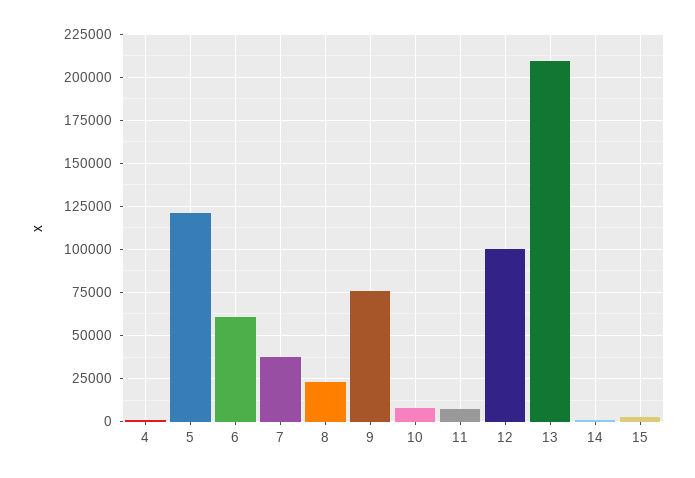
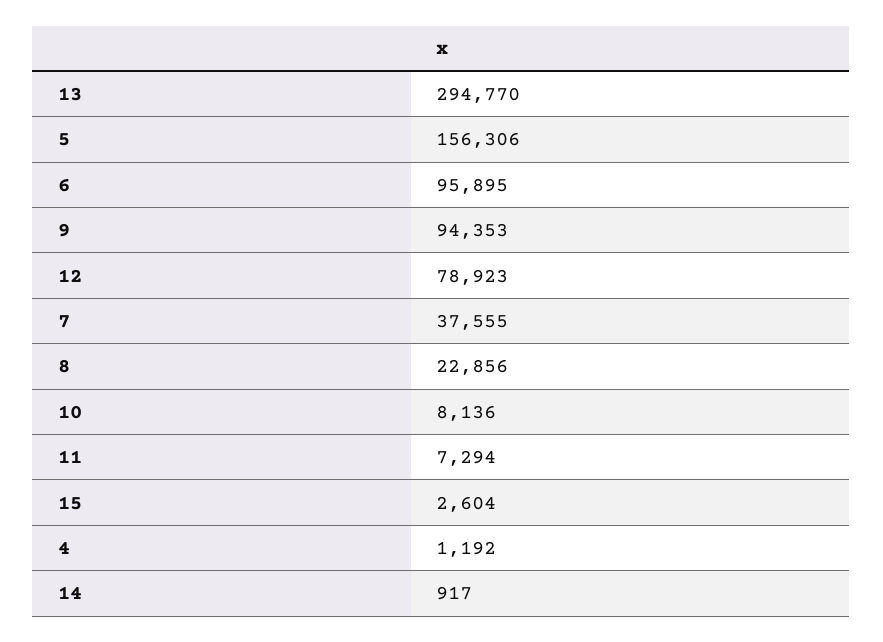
  {
    "4": 1192,
-   "5": 120000,
+   "5": 156306,
-   "6": 60000,
+   "6": 95895,
    "7": 37555,
    "8": 22856,
-   "9": 75000,
+   "9": 94353,
    "10": 8136,
    "11": 7294,
-   "12": 100000,
+   "12": 78923,
-   "13": 210000,
+   "13": 294770,
    "14": 917,
    "15": 2604
  }

